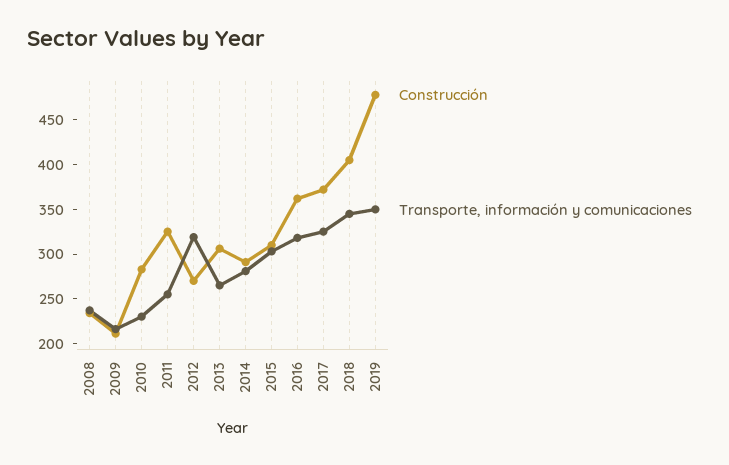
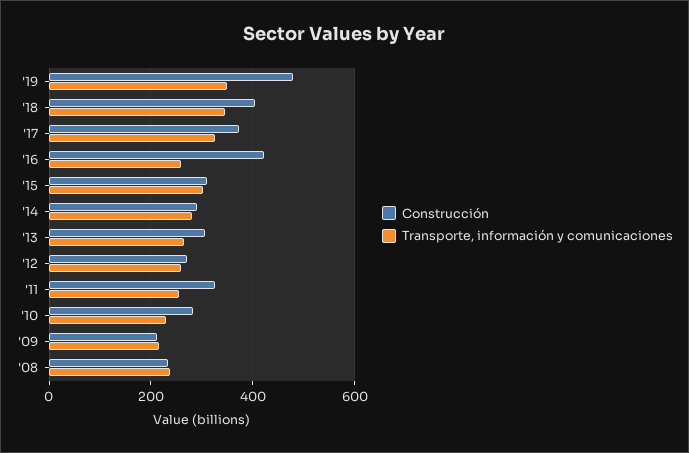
  {
    "Construcción": {
      "2008": 230,
      "2009": 210,
      "2010": 280,
      "2011": 330,
      "2012": 270,
      "2013": 310,
      "2014": 290,
      "2015": 310,
-     "2016": 360,
+     "2016": 420,
      "2017": 370,
      "2018": 410,
      "2019": 480
    },
    "Transporte, información y comunicaciones": {
      "2008": 240,
      "2009": 220,
      "2010": 230,
      "2011": 260,
-     "2012": 320,
+     "2012": 260,
      "2013": 270,
      "2014": 280,
      "2015": 300,
-     "2016": 320,
+     "2016": 260,
      "2017": 330,
      "2018": 350,
      "2019": 350
    }
  }

